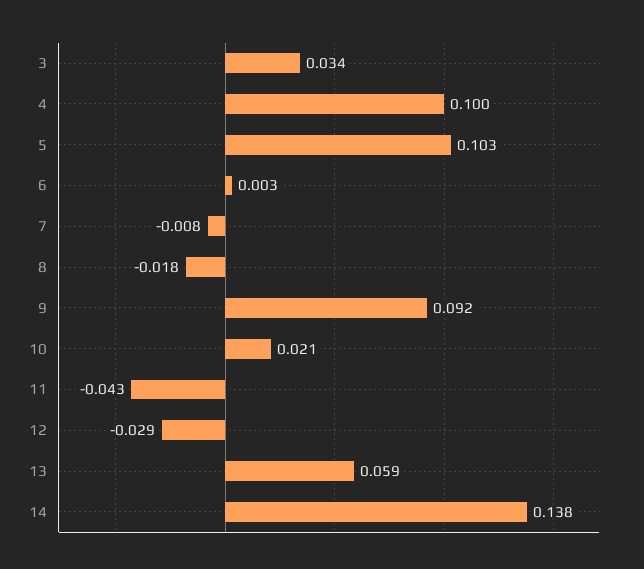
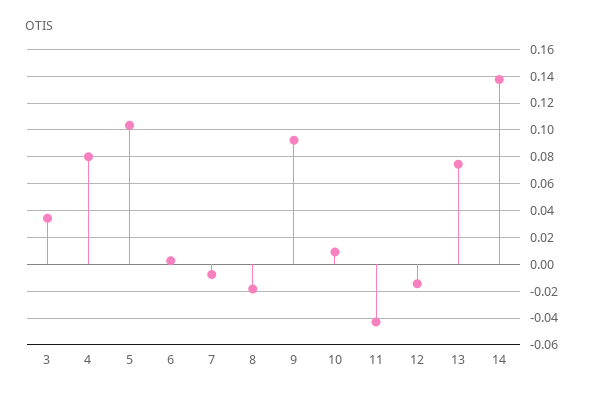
  {
    "3": 0.034,
-   "4": 0.1,
+   "4": 0.08,
    "5": 0.103,
    "6": 0.003,
    "7": -0.008,
    "8": -0.018,
    "9": 0.092,
-   "10": 0.021,
+   "10": 0.01,
    "11": -0.043,
-   "12": -0.029,
+   "12": -0.015,
-   "13": 0.059,
+   "13": 0.075,
    "14": 0.138
  }

